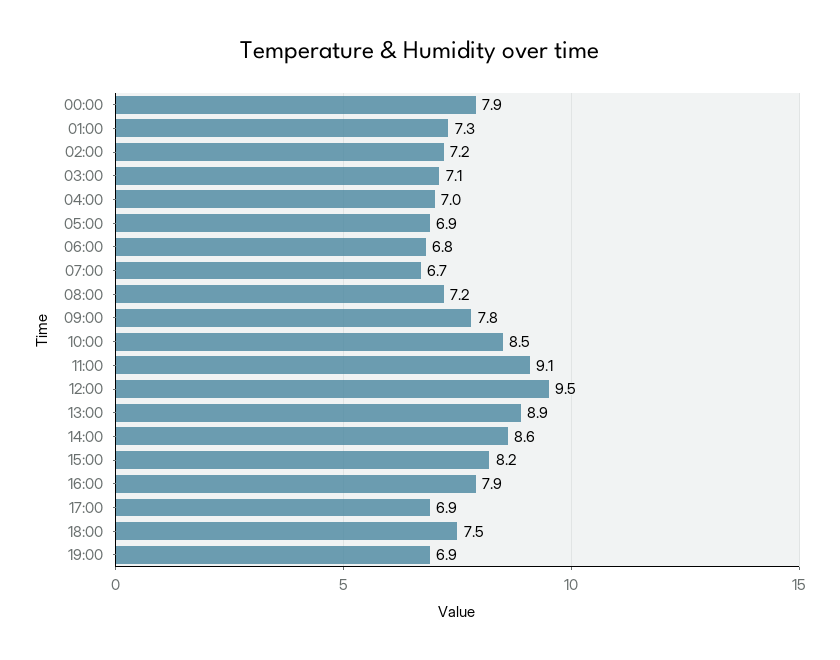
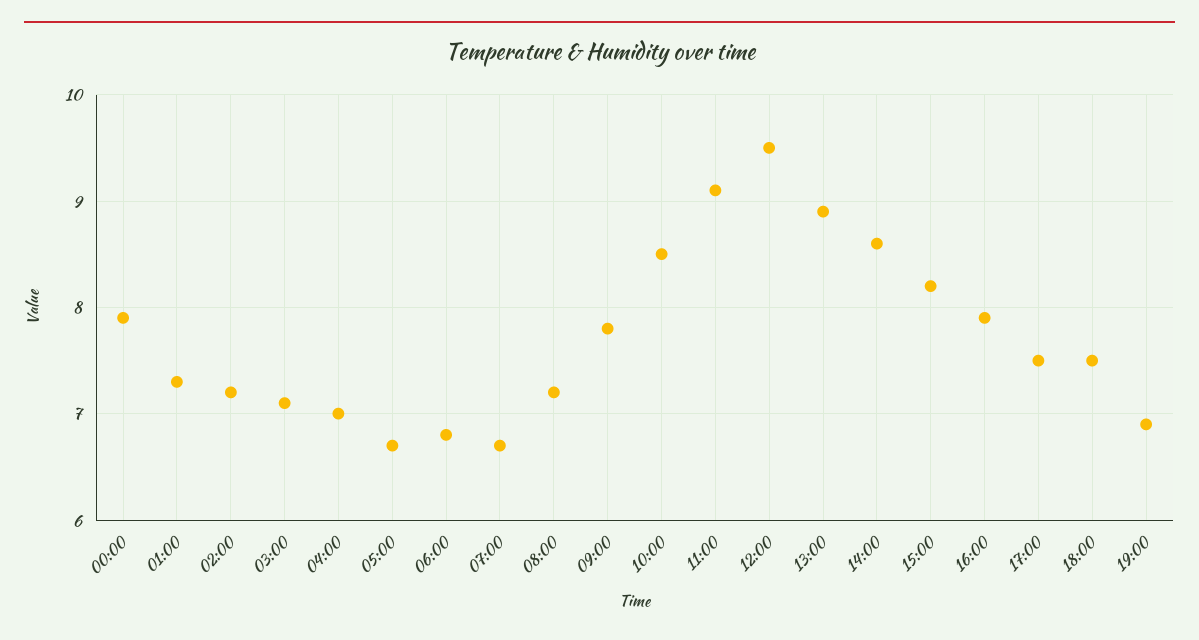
  {
    "00:00": 7.9,
    "01:00": 7.3,
    "02:00": 7.2,
    "03:00": 7.1,
    "04:00": 7,
-   "05:00": 6.9,
+   "05:00": 6.7,
    "06:00": 6.8,
    "07:00": 6.7,
    "08:00": 7.2,
    "09:00": 7.8,
    "10:00": 8.5,
    "11:00": 9.1,
    "12:00": 9.5,
    "13:00": 8.9,
    "14:00": 8.6,
    "15:00": 8.2,
    "16:00": 7.9,
-   "17:00": 6.9,
+   "17:00": 7.5,
    "18:00": 7.5,
    "19:00": 6.9
  }

